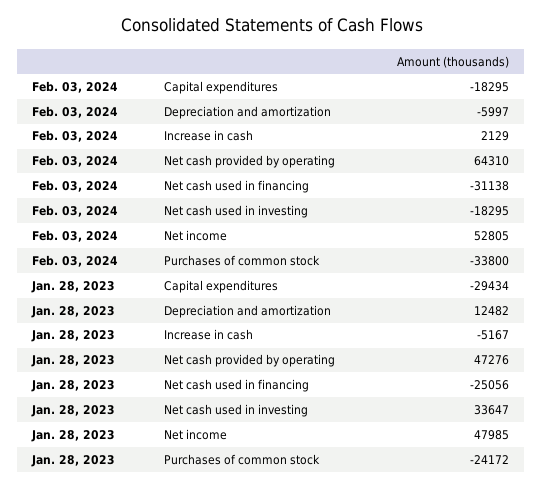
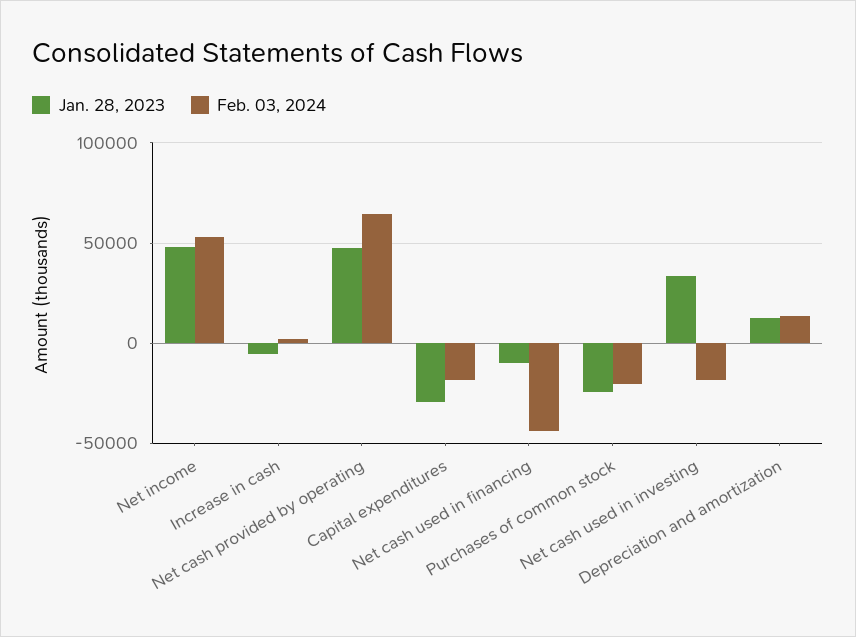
  {
    "Feb. 03, 2024": {
      "Capital expenditures": -18295,
-     "Depreciation and amortization": -5997,
+     "Depreciation and amortization": 15000,
      "Increase in cash": 2129,
      "Net cash provided by operating": 64310,
-     "Net cash used in financing": -31138,
+     "Net cash used in financing": -45000,
      "Net cash used in investing": -18295,
      "Net income": 52805,
-     "Purchases of common stock": -33800
+     "Purchases of common stock": -20000
    },
    "Jan. 28, 2023": {
      "Capital expenditures": -29434,
      "Depreciation and amortization": 12482,
      "Increase in cash": -5167,
      "Net cash provided by operating": 47276,
-     "Net cash used in financing": -25056,
+     "Net cash used in financing": -10000,
      "Net cash used in investing": 33647,
      "Net income": 47985,
      "Purchases of common stock": -24172
    }
  }

